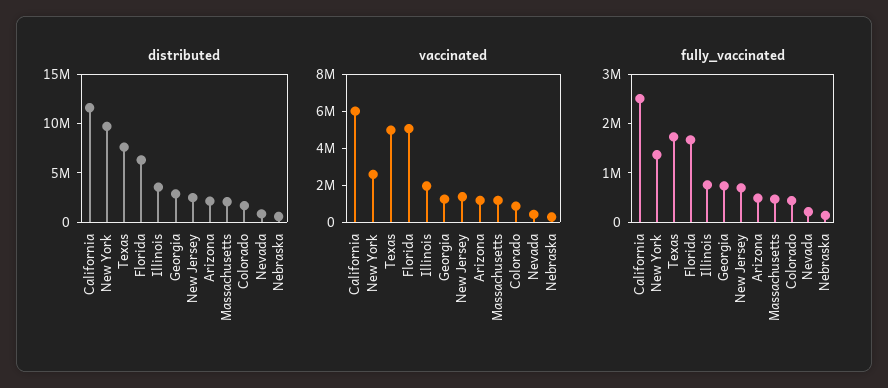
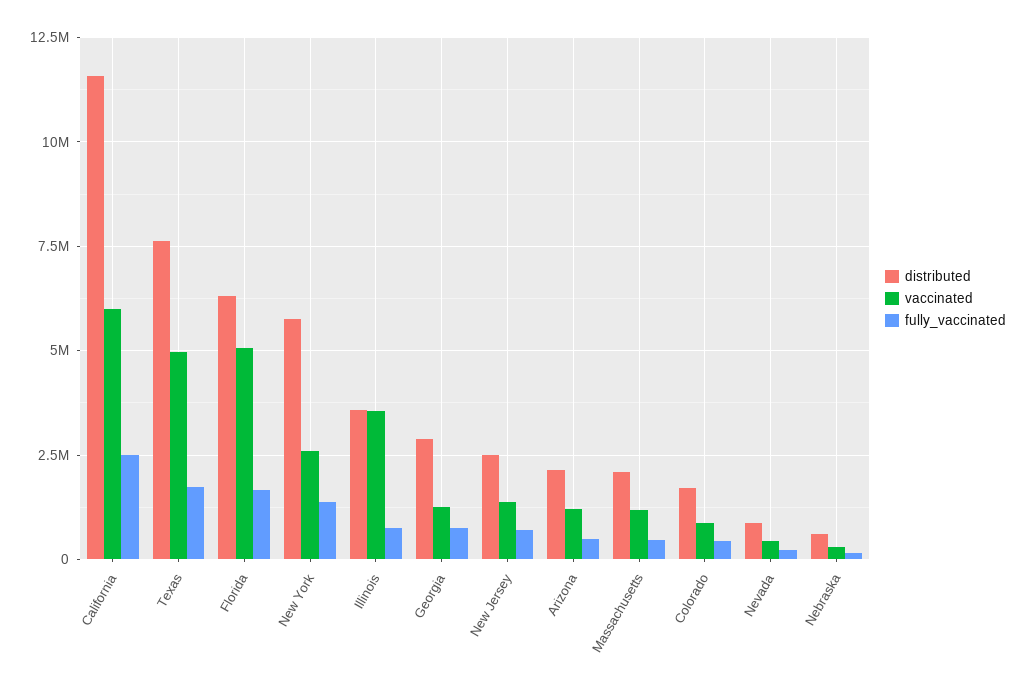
  {
    "distributed": {
      "California": 11500000,
-     "New York": 10000000,
+     "New York": 5750000,
      "Texas": 7500000,
      "Florida": 6250000,
      "Illinois": 3500000,
      "Georgia": 3000000,
      "New Jersey": 2500000,
      "Arizona": 2250000,
      "Massachusetts": 2000000,
      "Colorado": 1750000,
      "Nevada": 750000,
      "Nebraska": 500000
    },
    "vaccinated": {
      "California": 6000000,
      "New York": 2500000,
      "Texas": 5000000,
      "Florida": 5000000,
-     "Illinois": 2000000,
+     "Illinois": 3500000,
      "Georgia": 1250000,
      "New Jersey": 1500000,
      "Arizona": 1250000,
      "Massachusetts": 1250000,
      "Colorado": 1000000,
      "Nevada": 500000,
      "Nebraska": 250000
    },
    "fully_vaccinated": {
      "California": 2600000,
      "New York": 1400000,
      "Texas": 1800000,
      "Florida": 1600000,
      "Illinois": 800000,
      "Georgia": 800000,
      "New Jersey": 800000,
      "Arizona": 400000,
      "Massachusetts": 400000,
      "Colorado": 400000,
      "Nevada": 200000,
      "Nebraska": 200000
    }
  }

